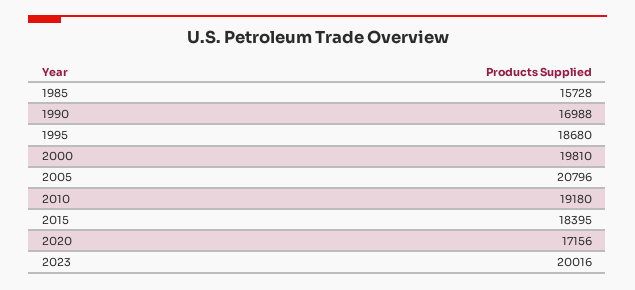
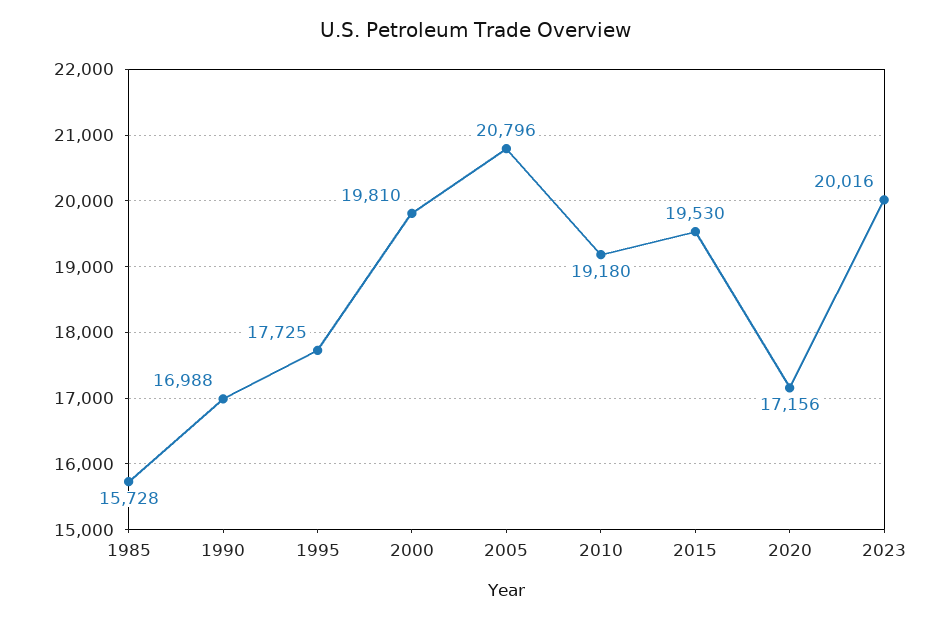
  {
    "1985": 15728,
    "1990": 16988,
-   "1995": 18680,
+   "1995": 17725,
    "2000": 19810,
    "2005": 20796,
    "2010": 19180,
-   "2015": 18395,
+   "2015": 19530,
    "2020": 17156,
    "2023": 20016
  }

